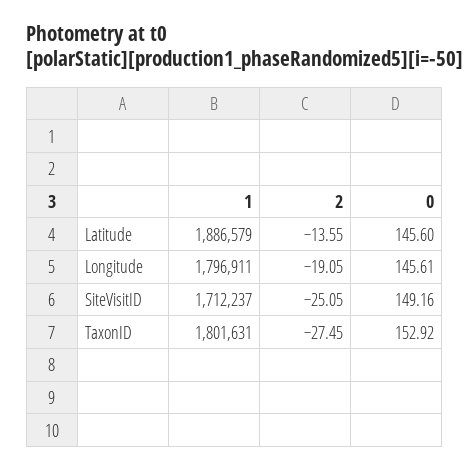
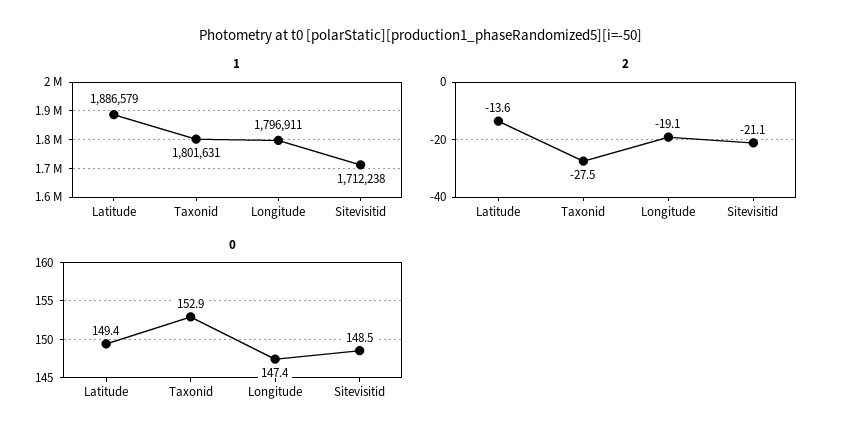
  {
    "1": {
      "Latitude": 1886579,
      "Longitude": 1796911,
-     "SiteVisitID": 1712237,
+     "SiteVisitID": 1712238,
      "TaxonID": 1801631
    },
    "2": {
      "Latitude": -13.55,
      "Longitude": -19.05,
-     "SiteVisitID": -25.05,
+     "SiteVisitID": -21.1,
      "TaxonID": -27.45
    },
    "0": {
-     "Latitude": 145.6,
+     "Latitude": 149.4,
-     "Longitude": 145.61,
+     "Longitude": 147.4,
-     "SiteVisitID": 149.16,
+     "SiteVisitID": 148.5,
      "TaxonID": 152.92
    }
  }

